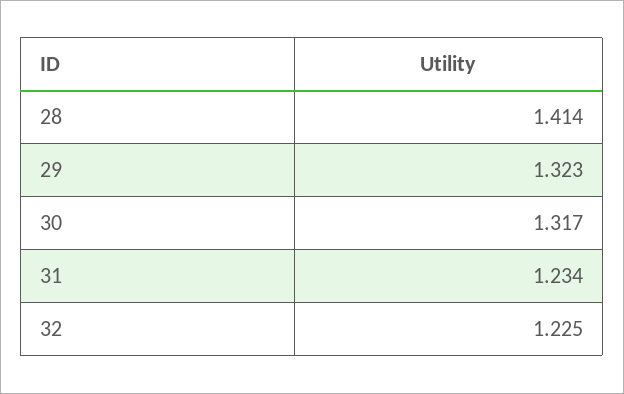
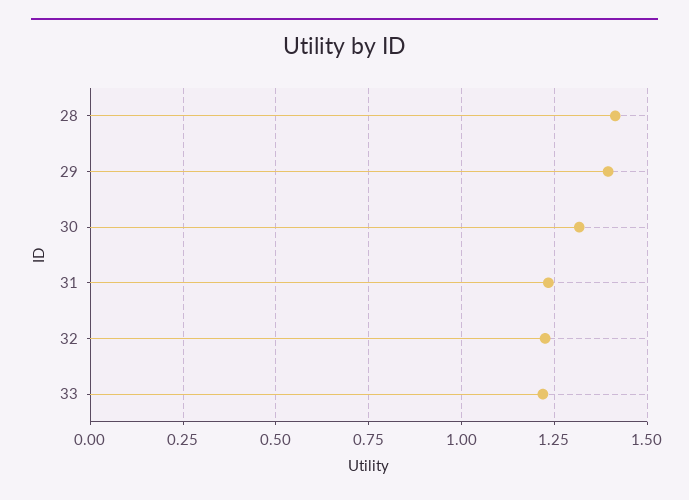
  {
    "28": 1.414,
-   "29": 1.323,
+   "29": 1.4,
    "30": 1.317,
    "31": 1.234,
-   "32": 1.225
+   "32": 1.225,
+   "33": 1.225
  }

